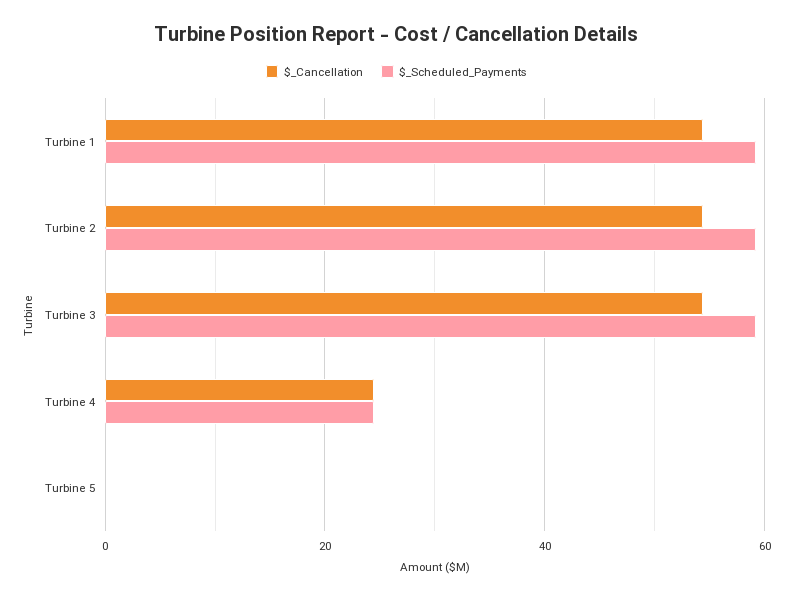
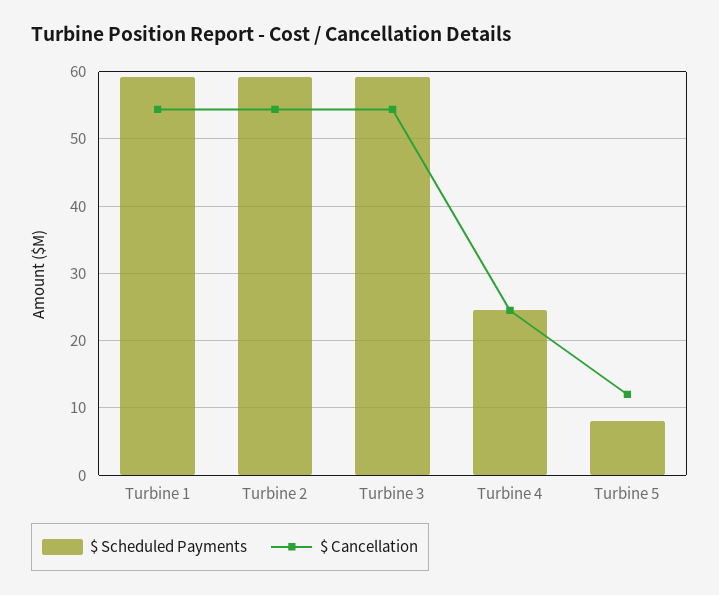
  {
    "$_Cancellation": {
      "Turbine 1": 54,
      "Turbine 2": 54,
      "Turbine 3": 54,
      "Turbine 4": 25,
-     "Turbine 5": 0
+     "Turbine 5": 12
    },
    "$_Scheduled_Payments": {
      "Turbine 1": 59,
      "Turbine 2": 59,
      "Turbine 3": 59,
      "Turbine 4": 25,
-     "Turbine 5": 0
+     "Turbine 5": 8
    }
  }

